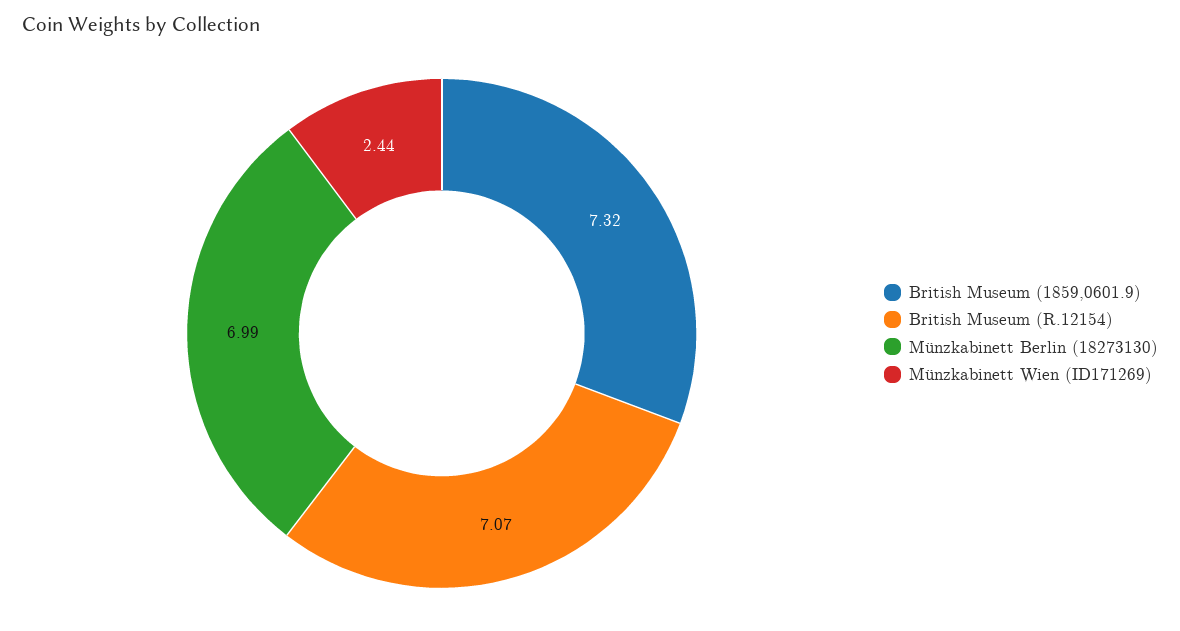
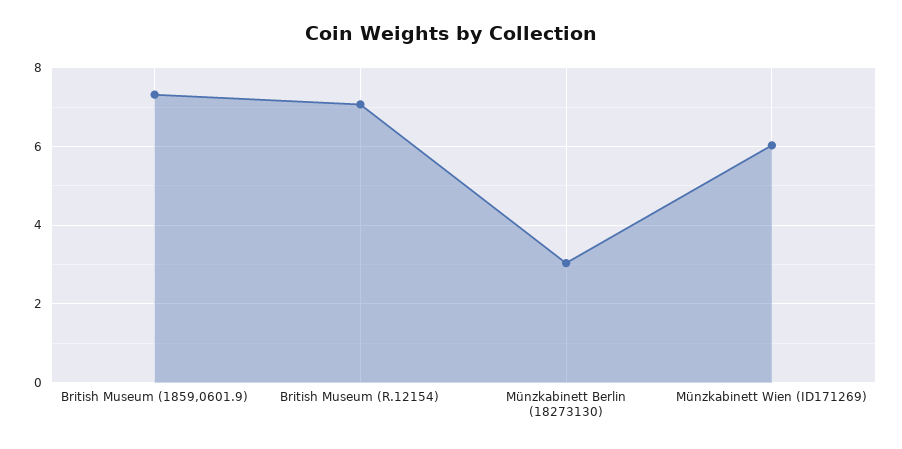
  {
    "British Museum (1859,0601.9)": 7.32,
    "British Museum (R.12154)": 7.07,
-   "Münzkabinett Berlin (18273130)": 6.99,
+   "Münzkabinett Berlin (18273130)": 3,
-   "Münzkabinett Wien (ID171269)": 2.44
+   "Münzkabinett Wien (ID171269)": 6
  }

